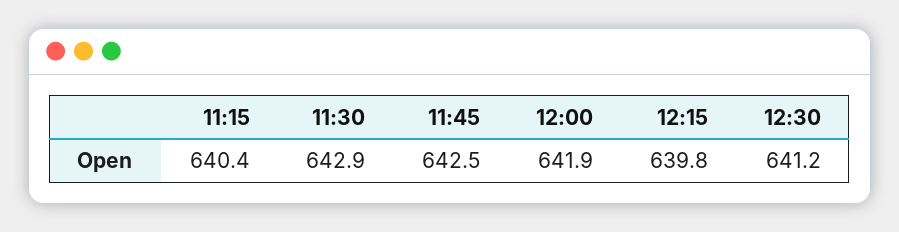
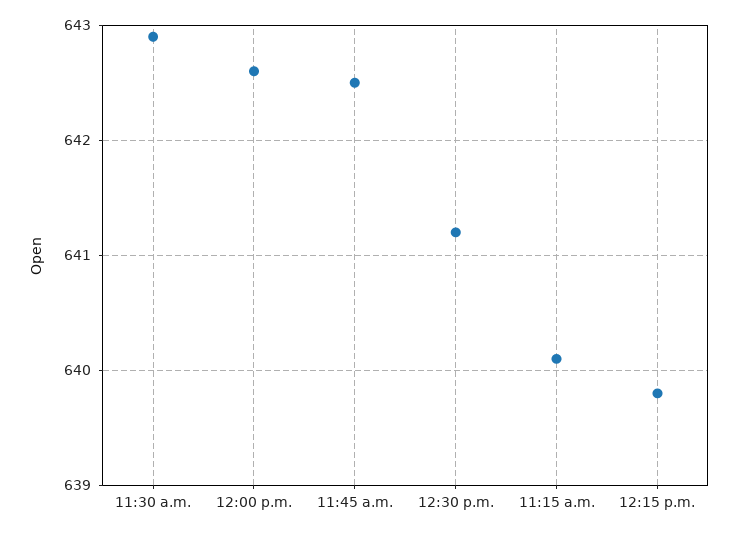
  {
-   "11:15": 640.4,
+   "11:15": 640.1,
    "11:30": 642.9,
    "11:45": 642.5,
-   "12:00": 641.9,
+   "12:00": 642.6,
    "12:15": 639.8,
    "12:30": 641.2
  }

